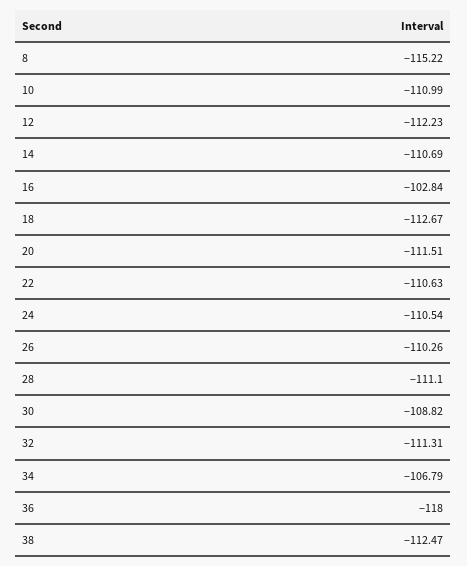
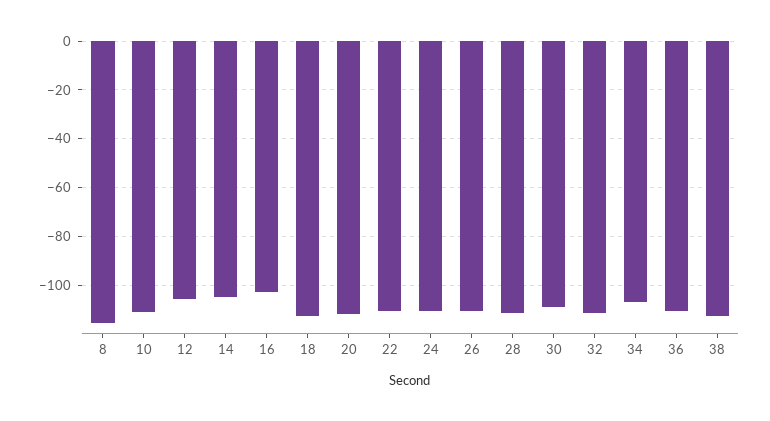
  {
    "8": -115.22,
    "10": -110.99,
-   "12": -112.23,
+   "12": -105,
-   "14": -110.69,
+   "14": -105,
    "16": -102.84,
    "18": -112.67,
    "20": -111.51,
    "22": -110.63,
    "24": -110.54,
    "26": -110.26,
    "28": -111.1,
    "30": -108.82,
    "32": -111.31,
    "34": -106.79,
-   "36": -118,
+   "36": -110,
    "38": -112.47
  }

